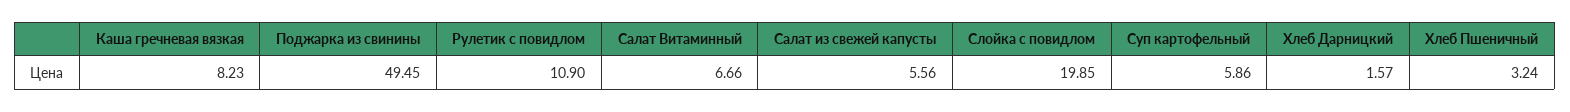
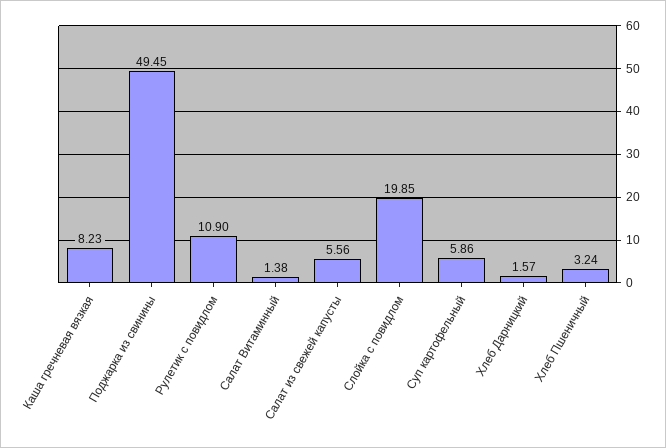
  {
    "Каша гречневая вязкая": 8.23,
    "Поджарка из свинины": 49.45,
    "Рулетик с повидлом": 10.9,
-   "Салат Витаминный": 6.66,
+   "Салат Витаминный": 1.38,
    "Салат из свежей капусты": 5.56,
    "Слойка с повидлом": 19.85,
    "Суп картофельный": 5.86,
    "Хлеб Дарницкий": 1.57,
    "Хлеб Пшеничный": 3.24
  }

